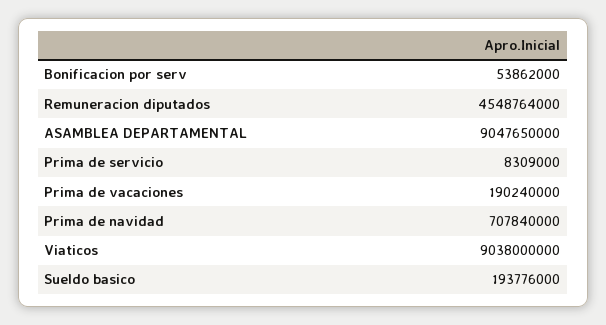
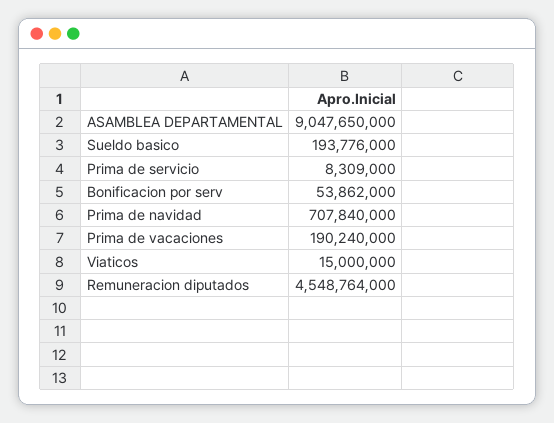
  {
    "Bonificacion por serv": 53862000,
    "Remuneracion diputados": 4548764000,
    "ASAMBLEA DEPARTAMENTAL": 9047650000,
    "Prima de servicio": 8309000,
    "Prima de vacaciones": 190240000,
    "Prima de navidad": 707840000,
-   "Viaticos": 9038000000,
+   "Viaticos": 15000000,
    "Sueldo basico": 193776000
  }

